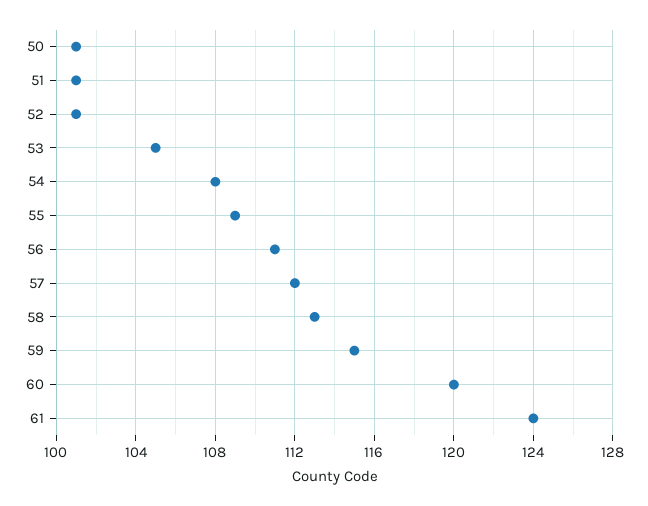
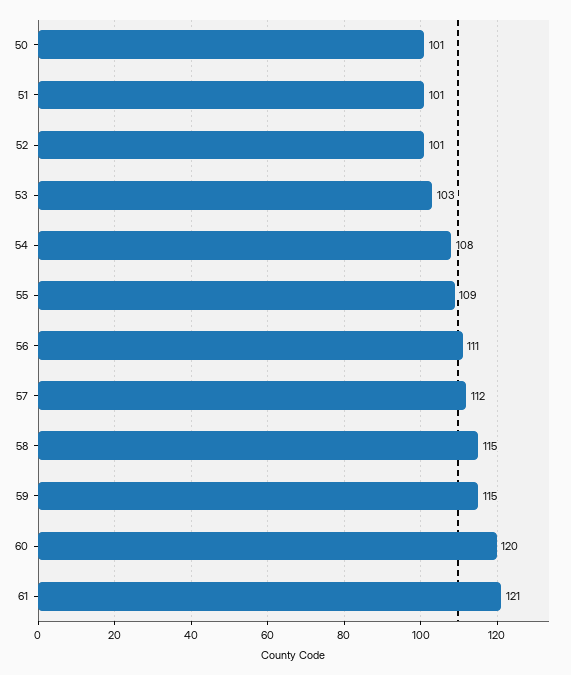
  {
    "50": 101,
    "51": 101,
    "52": 101,
-   "53": 105,
+   "53": 103,
    "54": 108,
    "55": 109,
    "56": 111,
    "57": 112,
-   "58": 113,
+   "58": 115,
    "59": 115,
    "60": 120,
-   "61": 124
+   "61": 121
  }

